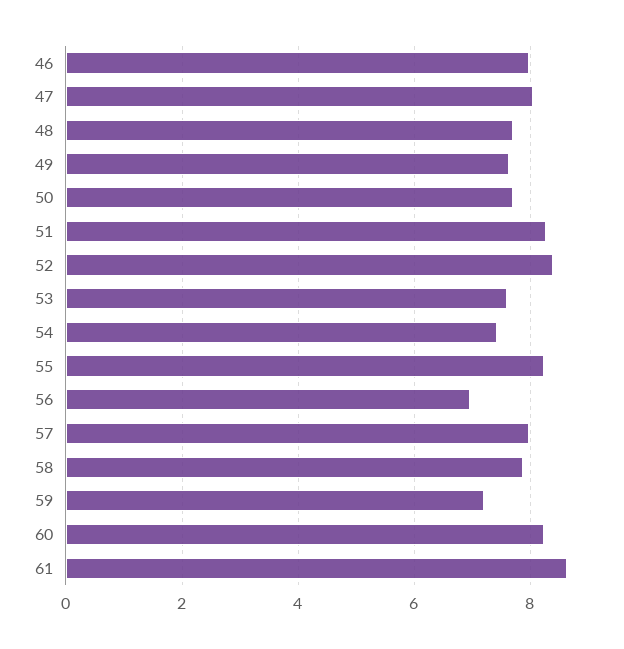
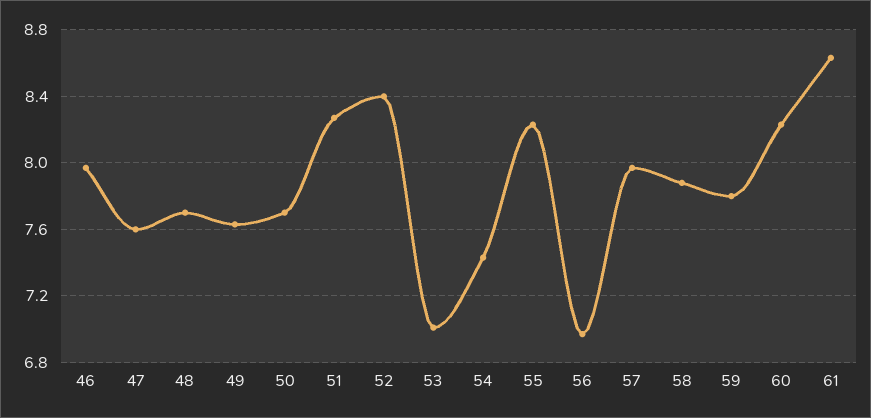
  {
    "46": 7.95,
-   "47": 8,
+   "47": 7.6,
    "48": 7.7,
    "49": 7.65,
    "50": 7.7,
    "51": 8.25,
    "52": 8.4,
-   "53": 7.6,
+   "53": 7,
    "54": 7.45,
    "55": 8.25,
    "56": 6.95,
    "57": 7.95,
    "58": 7.9,
-   "59": 7.2,
+   "59": 7.8,
    "60": 8.25,
    "61": 8.65
  }

